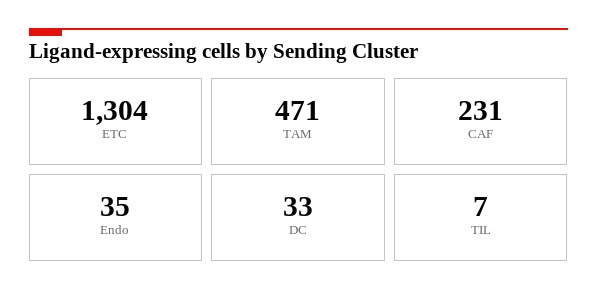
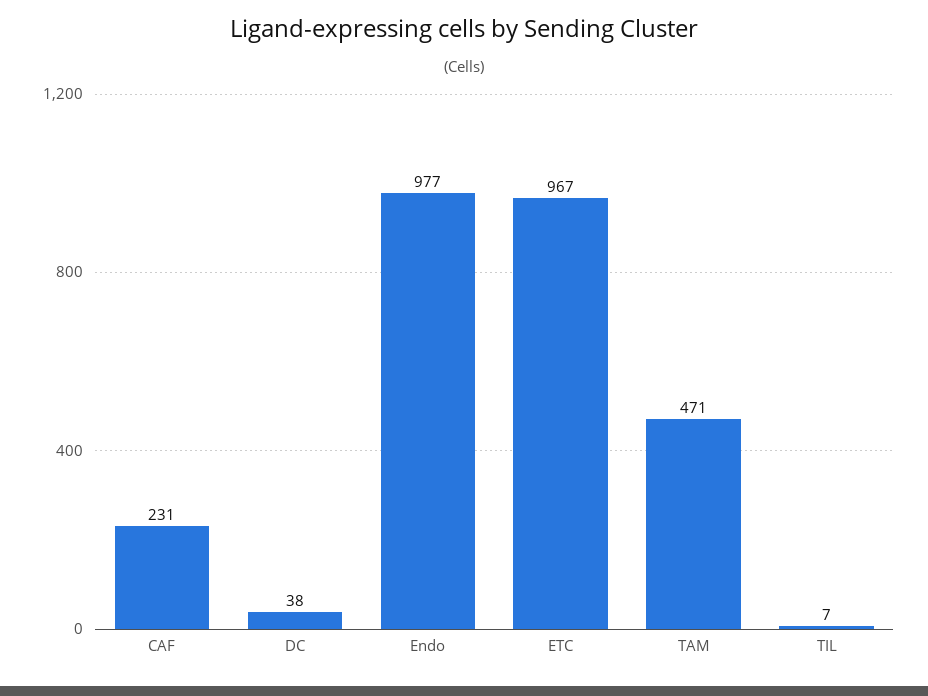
  {
-   "ETC": 1304,
+   "ETC": 967,
    "TAM": 471,
    "CAF": 231,
-   "Endo": 35,
+   "Endo": 977,
-   "DC": 33,
+   "DC": 38,
    "TIL": 7
  }

